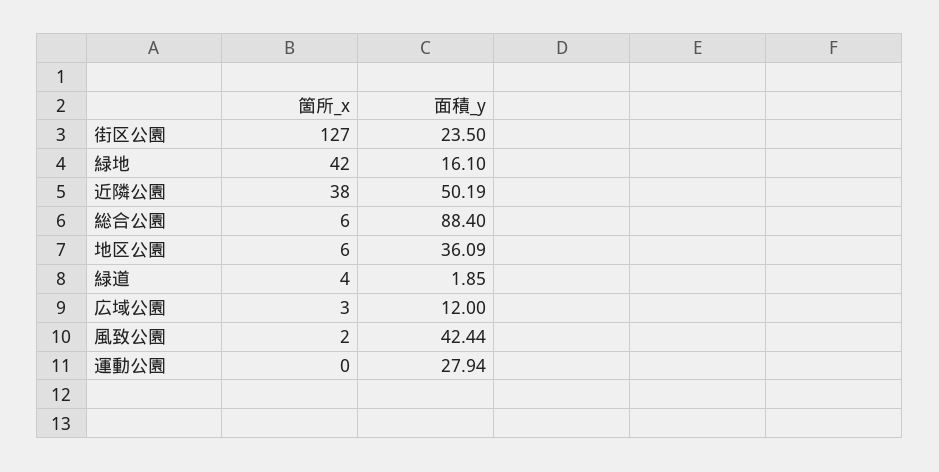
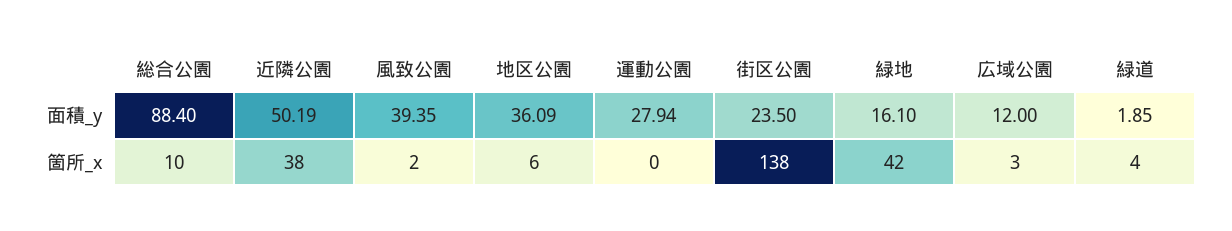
  {
    "箇所_x": {
-     "街区公園": 127,
+     "街区公園": 138,
      "緑地": 42,
      "近隣公園": 38,
-     "総合公園": 6,
+     "総合公園": 10,
      "地区公園": 6,
      "緑道": 4,
      "広域公園": 3,
      "風致公園": 2,
      "運動公園": 0
    },
    "面積_y": {
      "街区公園": 23.5,
      "緑地": 16.1,
      "近隣公園": 50.19,
      "総合公園": 88.4,
      "地区公園": 36.09,
      "緑道": 1.85,
      "広域公園": 12,
-     "風致公園": 42.44,
+     "風致公園": 39.35,
      "運動公園": 27.94
    }
  }

